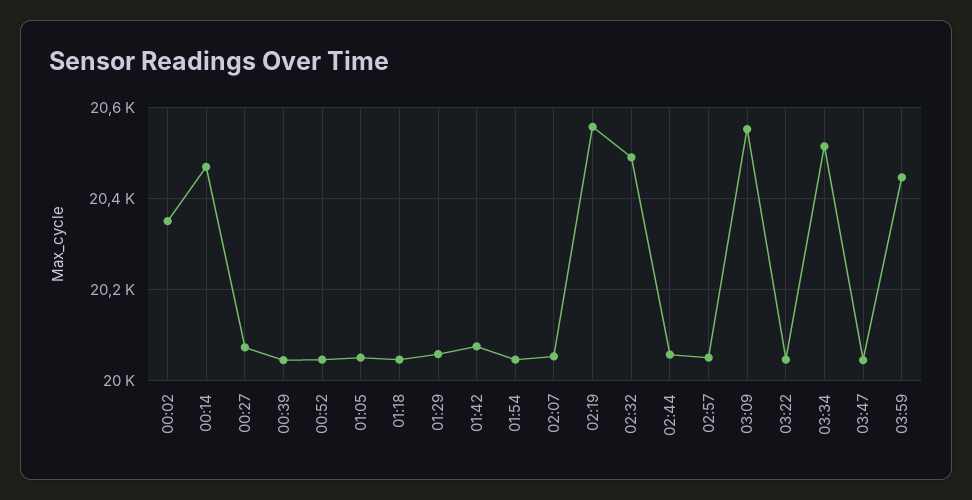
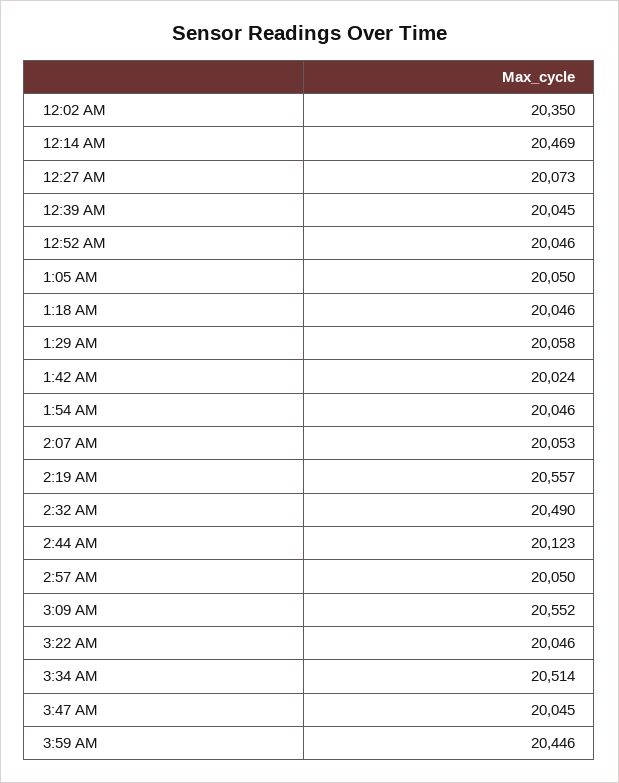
  {
    "00:02": 20350,
    "00:14": 20469,
    "00:27": 20073,
    "00:39": 20045,
    "00:52": 20046,
    "01:05": 20050,
    "01:18": 20046,
    "01:29": 20058,
-   "01:42": 20080,
+   "01:42": 20024,
    "01:54": 20046,
    "02:07": 20053,
    "02:19": 20557,
    "02:32": 20490,
-   "02:44": 20060,
+   "02:44": 20123,
    "02:57": 20050,
    "03:09": 20552,
    "03:22": 20046,
    "03:34": 20514,
    "03:47": 20045,
    "03:59": 20446
  }

